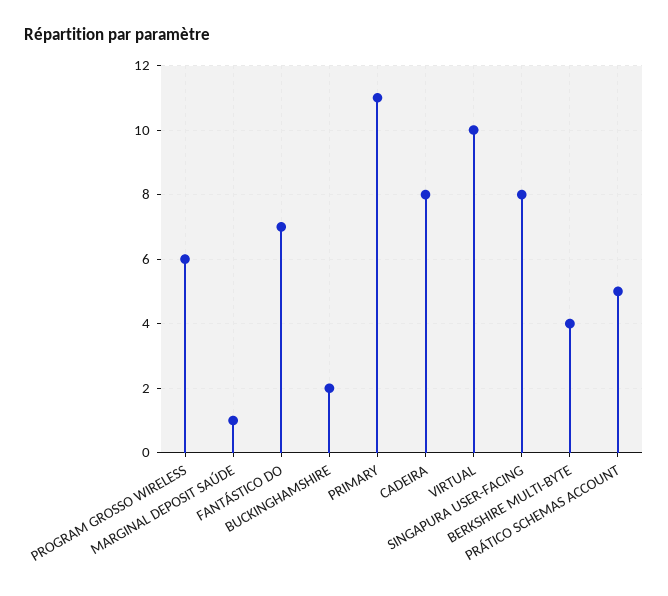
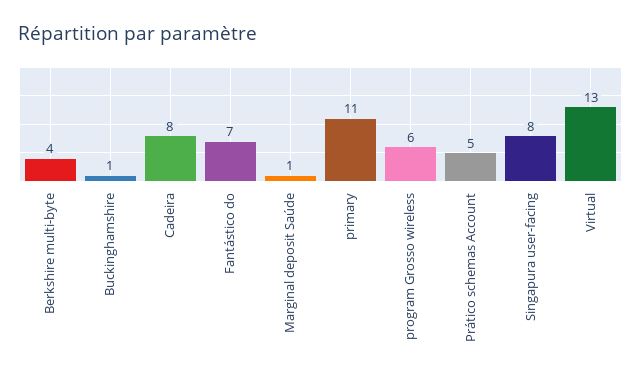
  {
    "PROGRAM GROSSO WIRELESS": 6,
    "MARGINAL DEPOSIT SAÚDE": 1,
    "FANTÁSTICO DO": 7,
-   "BUCKINGHAMSHIRE": 2,
+   "BUCKINGHAMSHIRE": 1,
    "PRIMARY": 11,
    "CADEIRA": 8,
-   "VIRTUAL": 10,
+   "VIRTUAL": 13,
    "SINGAPURA USER-FACING": 8,
    "BERKSHIRE MULTI-BYTE": 4,
    "PRÁTICO SCHEMAS ACCOUNT": 5
  }

